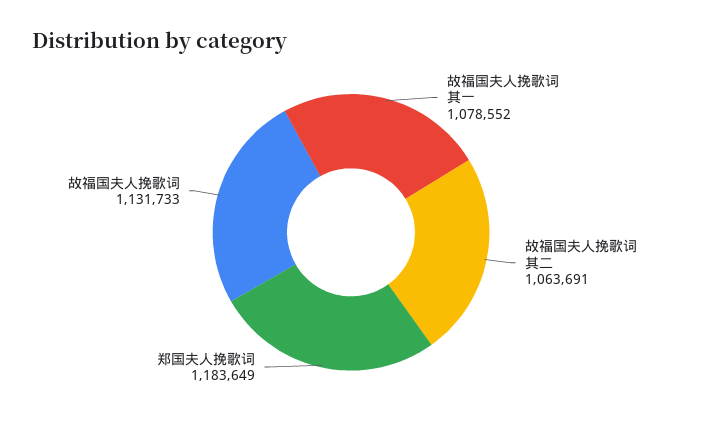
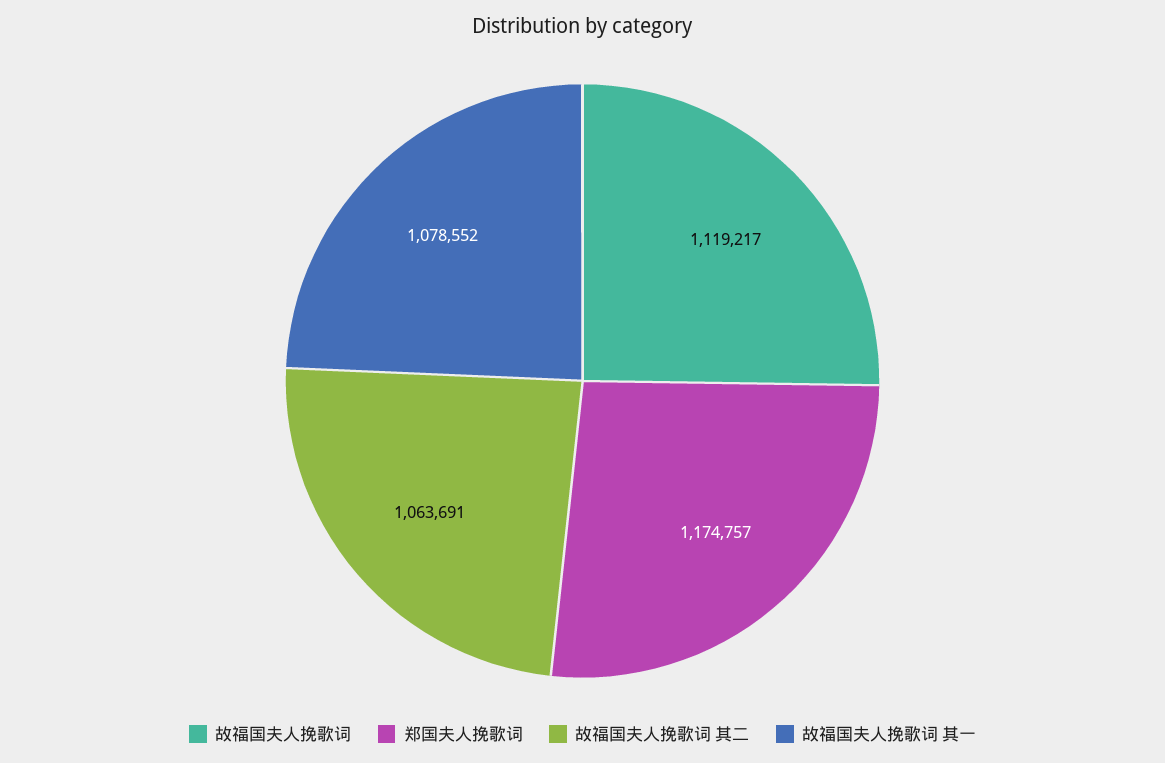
  {
    "故福国夫人挽歌词 其一": 1078552,
    "故福国夫人挽歌词 其二": 1063691,
-   "郑国夫人挽歌词": 1183649,
+   "郑国夫人挽歌词": 1174757,
-   "故福国夫人挽歌词": 1131733
+   "故福国夫人挽歌词": 1119217
  }

